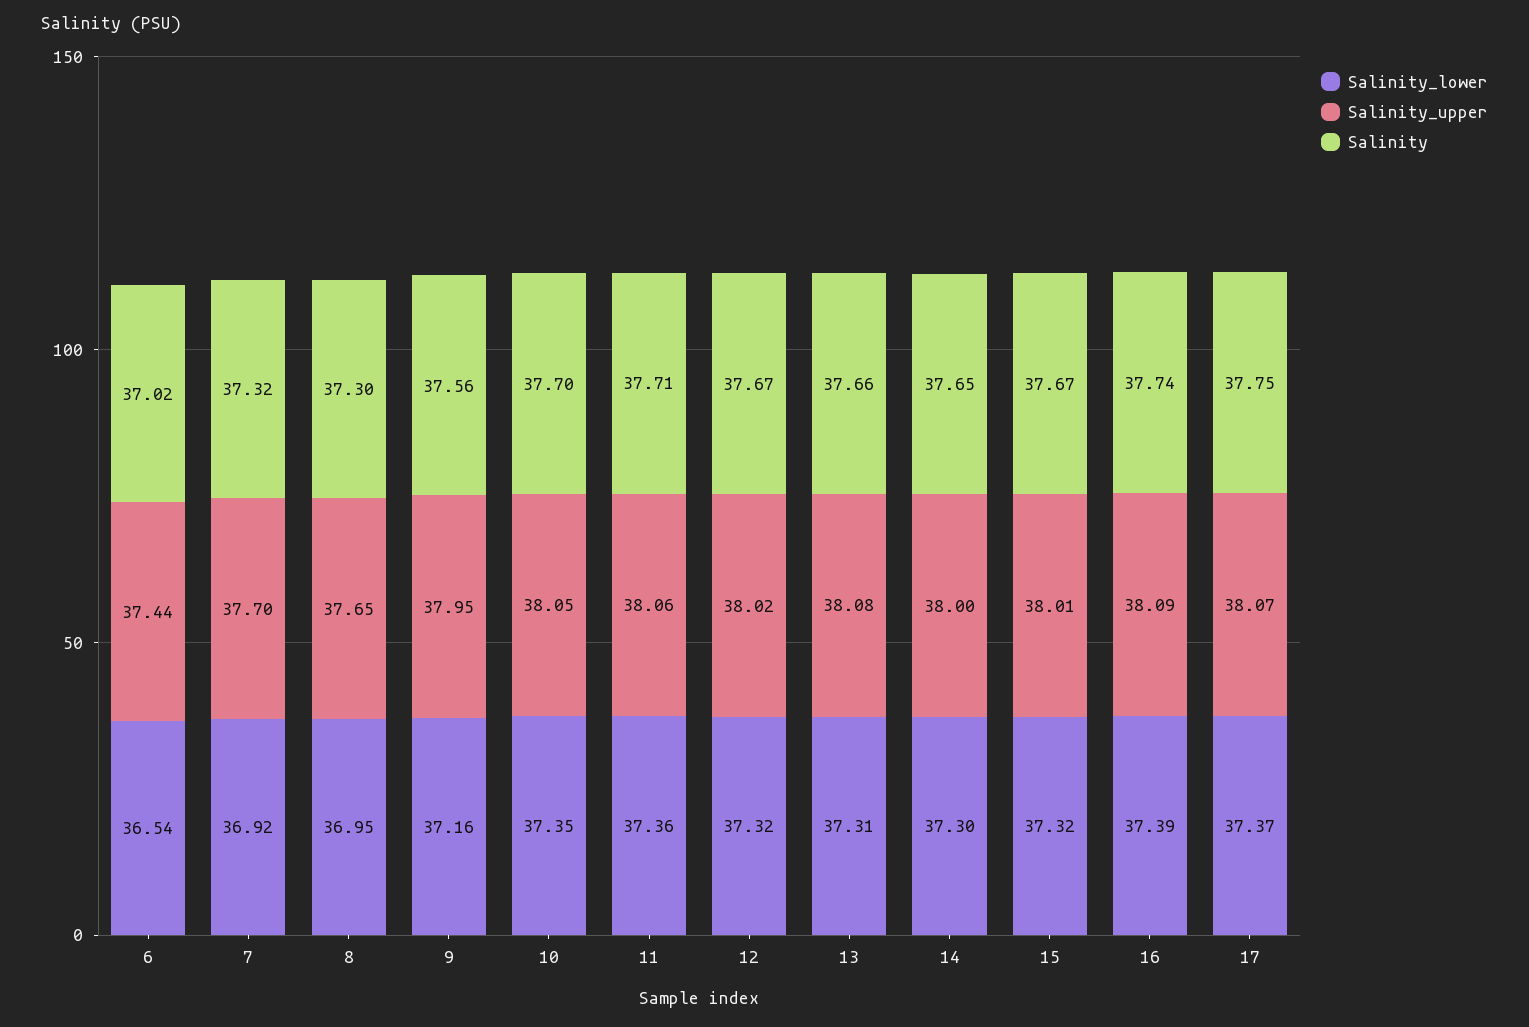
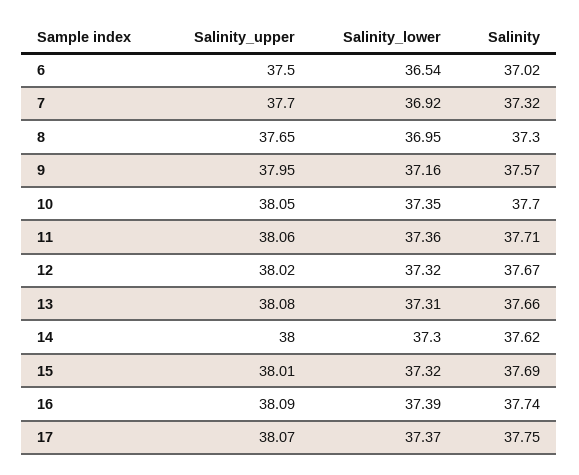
  {
    "Salinity_lower": {
      "6": 36.54,
      "7": 36.92,
      "8": 36.95,
      "9": 37.16,
      "10": 37.35,
      "11": 37.36,
      "12": 37.32,
      "13": 37.31,
      "14": 37.3,
      "15": 37.32,
      "16": 37.39,
      "17": 37.37
    },
    "Salinity_upper": {
-     "6": 37.44,
+     "6": 37.5,
      "7": 37.7,
      "8": 37.65,
      "9": 37.95,
      "10": 38.05,
      "11": 38.06,
      "12": 38.02,
      "13": 38.08,
      "14": 38,
      "15": 38.01,
      "16": 38.09,
      "17": 38.07
    },
    "Salinity": {
      "6": 37.02,
      "7": 37.32,
      "8": 37.3,
-     "9": 37.56,
+     "9": 37.57,
      "10": 37.7,
      "11": 37.71,
      "12": 37.67,
      "13": 37.66,
-     "14": 37.65,
+     "14": 37.62,
-     "15": 37.67,
+     "15": 37.69,
      "16": 37.74,
      "17": 37.75
    }
  }

